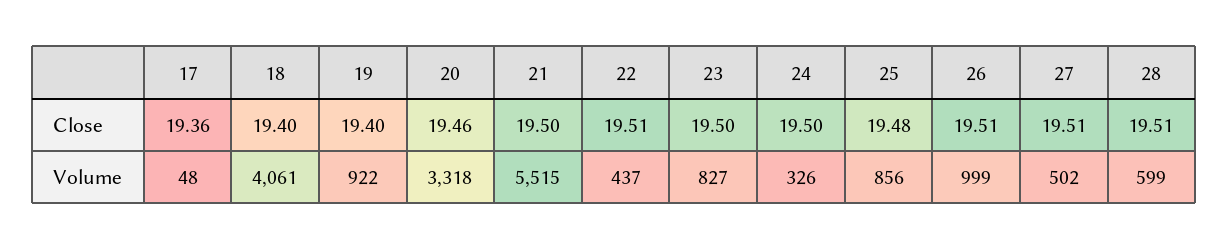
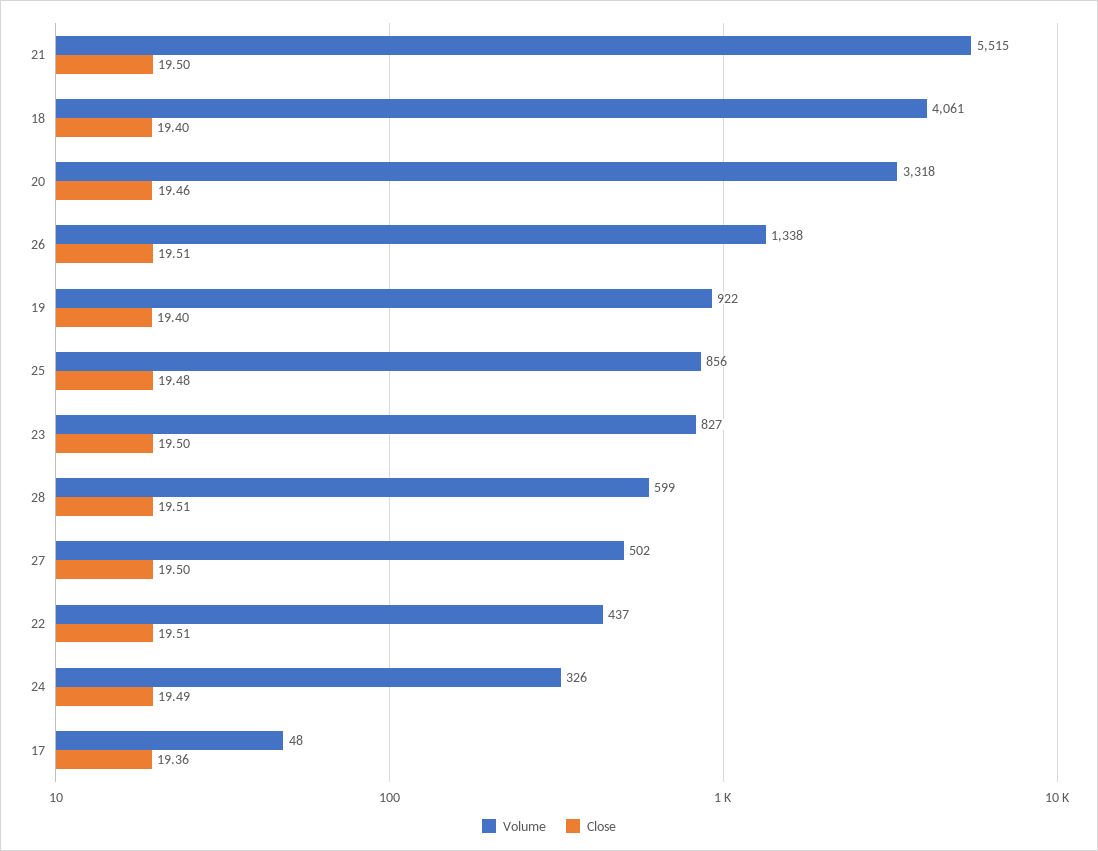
  {
    "Close": {
      "17": 19.36,
      "18": 19.4,
      "19": 19.4,
      "20": 19.46,
      "21": 19.5,
      "22": 19.51,
      "23": 19.5,
-     "24": 19.5,
+     "24": 19.49,
      "25": 19.48,
      "26": 19.51,
-     "27": 19.51,
+     "27": 19.5,
      "28": 19.51
    },
    "Volume": {
      "17": 48,
      "18": 4061,
      "19": 922,
      "20": 3318,
      "21": 5515,
      "22": 437,
      "23": 827,
      "24": 326,
      "25": 856,
-     "26": 999,
+     "26": 1338,
      "27": 502,
      "28": 599
    }
  }

